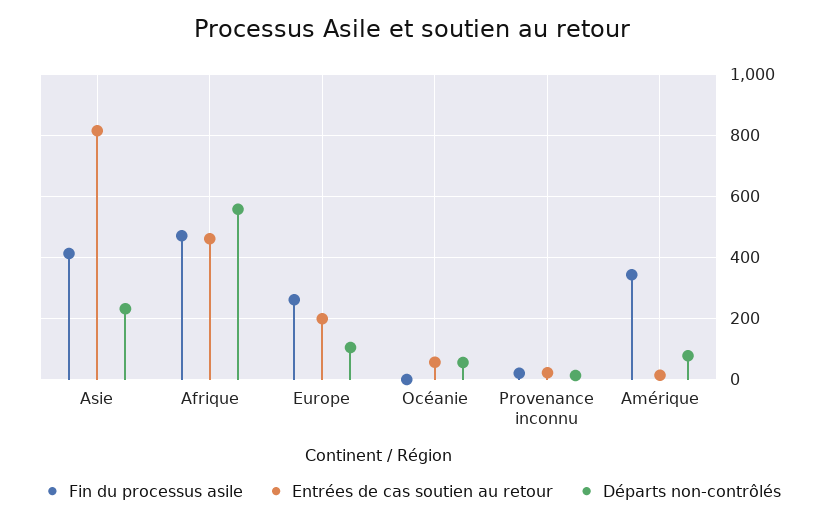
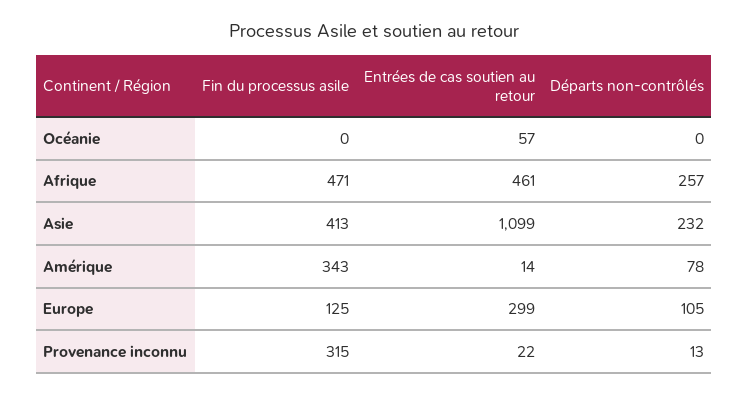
  {
    "Fin du processus asile": {
      "Asie": 413,
      "Afrique": 471,
-     "Europe": 260,
+     "Europe": 125,
      "Océanie": 0,
-     "Provenance inconnu": 20,
+     "Provenance inconnu": 315,
      "Amérique": 343
    },
    "Entrées de cas soutien au retour": {
-     "Asie": 820,
+     "Asie": 1099,
      "Afrique": 461,
-     "Europe": 200,
+     "Europe": 299,
      "Océanie": 57,
      "Provenance inconnu": 22,
      "Amérique": 14
    },
    "Départs non-contrôlés": {
      "Asie": 232,
-     "Afrique": 560,
+     "Afrique": 257,
      "Europe": 105,
-     "Océanie": 60,
+     "Océanie": 0,
      "Provenance inconnu": 13,
      "Amérique": 78
    }
  }

